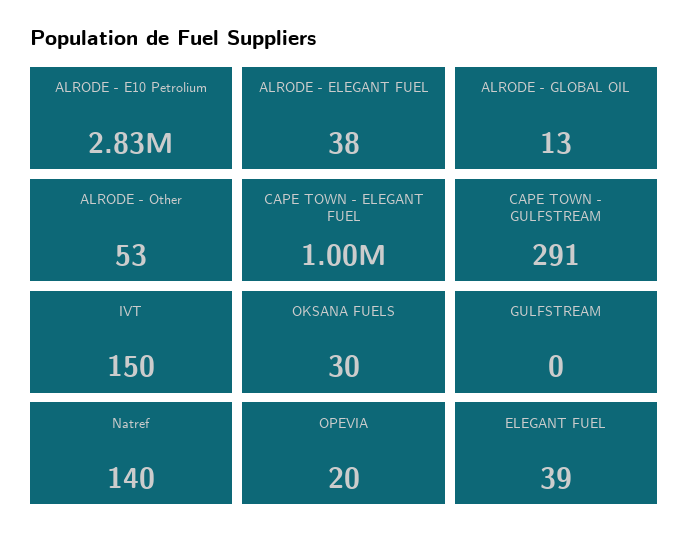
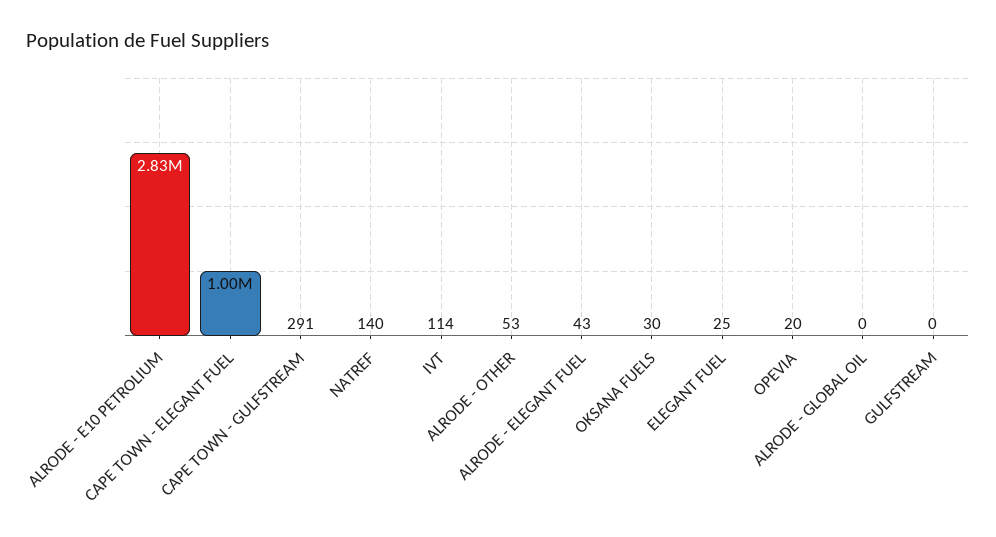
  {
    "ALRODE - E10 Petrolium": 2830000,
-   "ALRODE - ELEGANT FUEL": 38,
+   "ALRODE - ELEGANT FUEL": 43,
-   "ALRODE - GLOBAL OIL": 13,
+   "ALRODE - GLOBAL OIL": 0,
    "ALRODE - Other": 53,
    "CAPE TOWN - ELEGANT FUEL": 1000000,
    "CAPE TOWN - GULFSTREAM": 291,
-   "IVT": 150,
+   "IVT": 114,
    "OKSANA FUELS": 30,
    "GULFSTREAM": 0,
    "Natref": 140,
    "OPEVIA": 20,
-   "ELEGANT FUEL": 39
+   "ELEGANT FUEL": 25
  }

